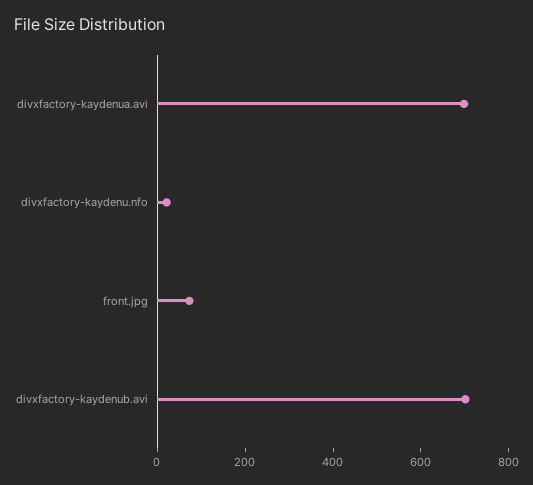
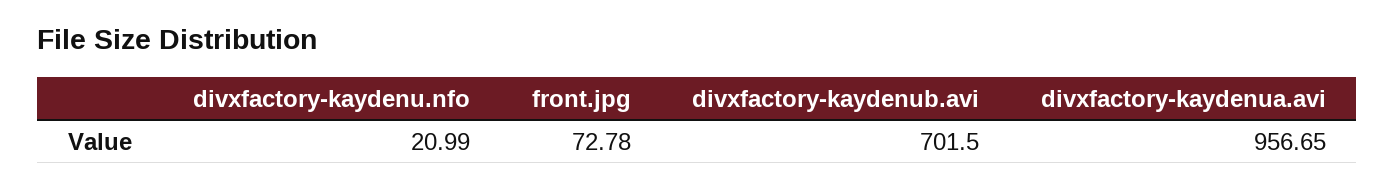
  {
-   "divxfactory-kaydenua.avi": 700,
+   "divxfactory-kaydenua.avi": 956.65,
    "divxfactory-kaydenu.nfo": 20.99,
    "front.jpg": 72.78,
    "divxfactory-kaydenub.avi": 701.5
  }

